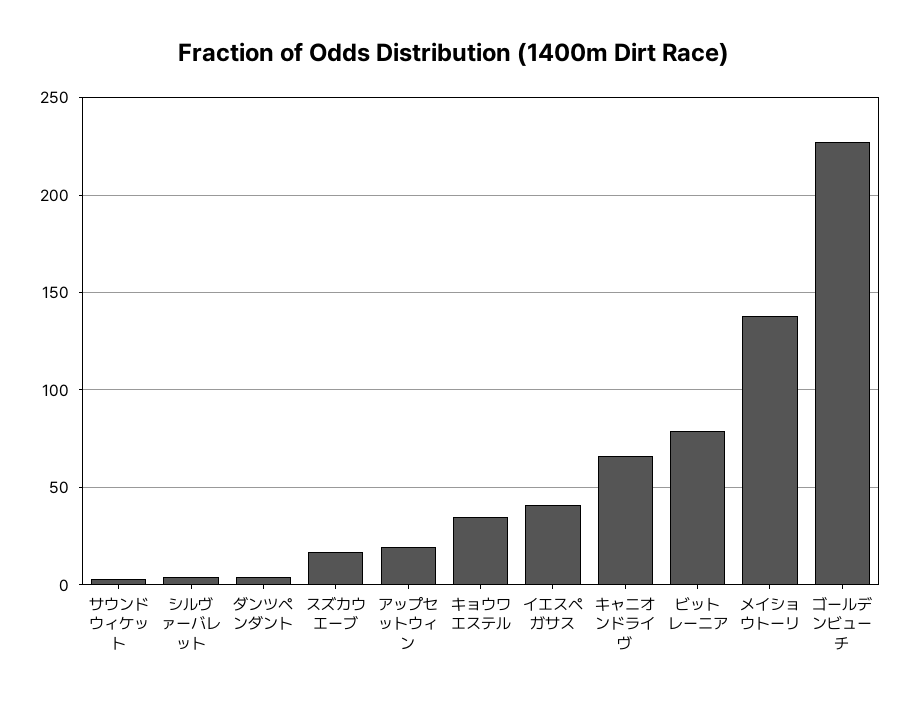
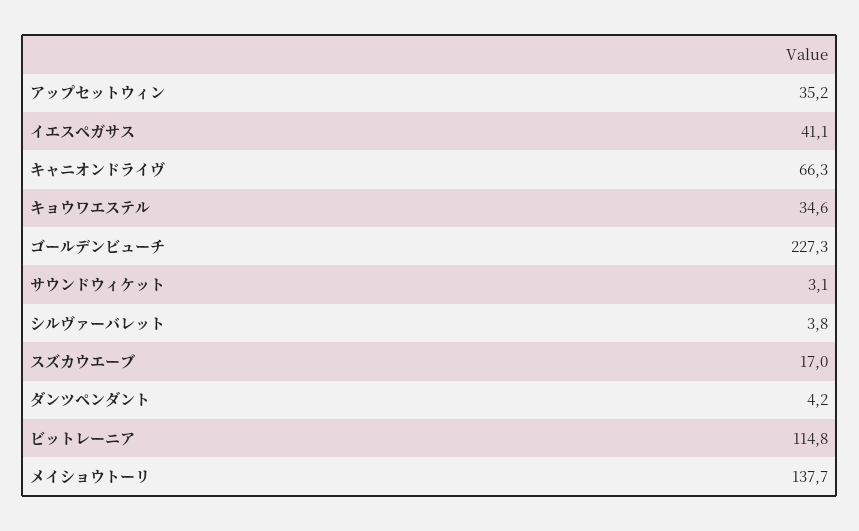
  {
    "サウンドウィケット": 3.1,
    "シルヴァーバレット": 3.8,
    "ダンツペンダント": 4.2,
    "スズカウエーブ": 17,
-   "アップセットウィン": 20,
+   "アップセットウィン": 35.2,
    "キョウワエステル": 34.6,
    "イエスペガサス": 41.1,
    "キャニオンドライヴ": 66.3,
-   "ビットレーニア": 80,
+   "ビットレーニア": 114.8,
    "メイショウトーリ": 137.7,
    "ゴールデンビューチ": 227.3
  }

